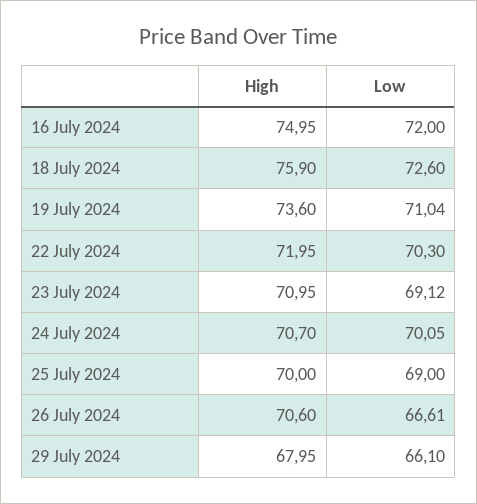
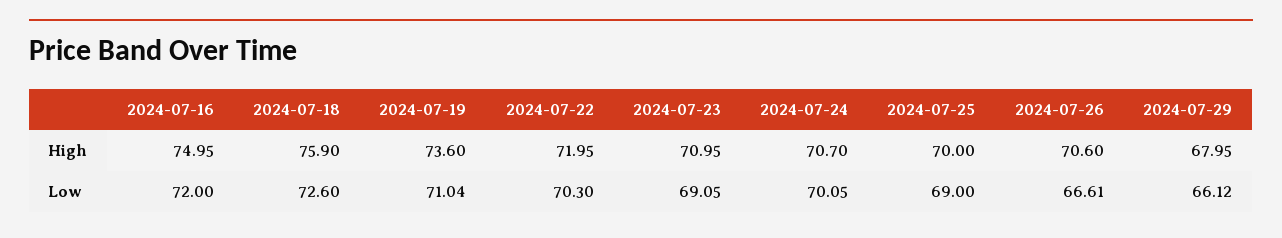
  {
    "High": {
      "16 July 2024": 74.95,
      "18 July 2024": 75.9,
      "19 July 2024": 73.6,
      "22 July 2024": 71.95,
      "23 July 2024": 70.95,
      "24 July 2024": 70.7,
      "25 July 2024": 70,
      "26 July 2024": 70.6,
      "29 July 2024": 67.95
    },
    "Low": {
      "16 July 2024": 72,
      "18 July 2024": 72.6,
      "19 July 2024": 71.04,
      "22 July 2024": 70.3,
-     "23 July 2024": 69.12,
+     "23 July 2024": 69.05,
      "24 July 2024": 70.05,
      "25 July 2024": 69,
      "26 July 2024": 66.61,
-     "29 July 2024": 66.1
+     "29 July 2024": 66.12
    }
  }

